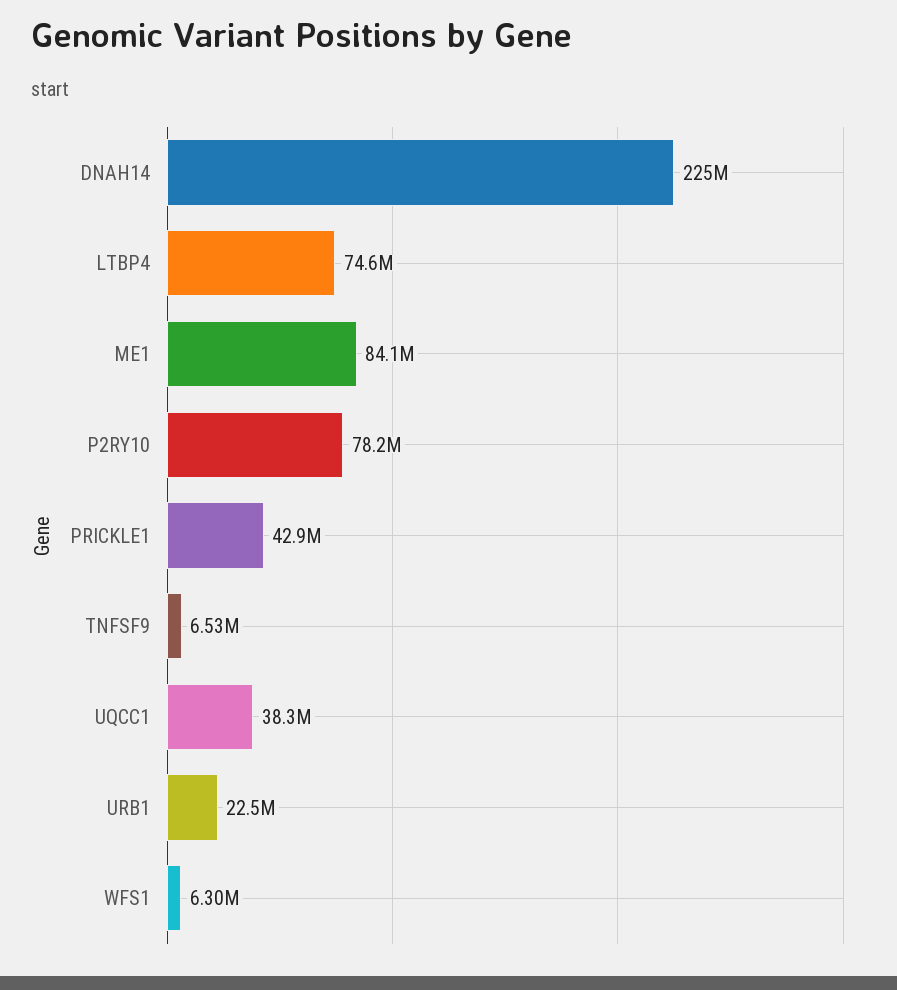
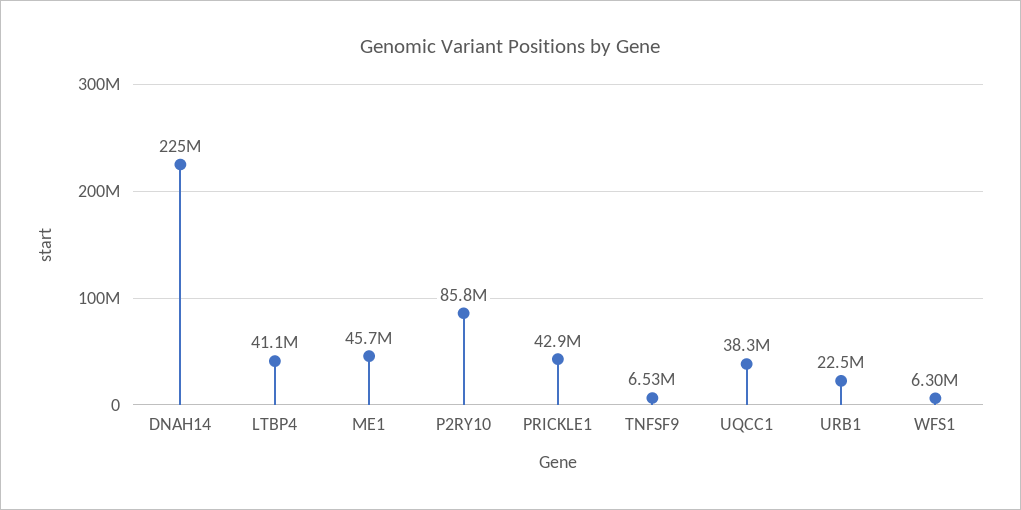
  {
    "DNAH14": 225000000,
-   "LTBP4": 74600000,
+   "LTBP4": 41100000,
-   "ME1": 84100000,
+   "ME1": 45700000,
-   "P2RY10": 78200000,
+   "P2RY10": 85800000,
    "PRICKLE1": 42900000,
    "TNFSF9": 6530000,
    "UQCC1": 38300000,
    "URB1": 22500000,
    "WFS1": 6300000
  }

